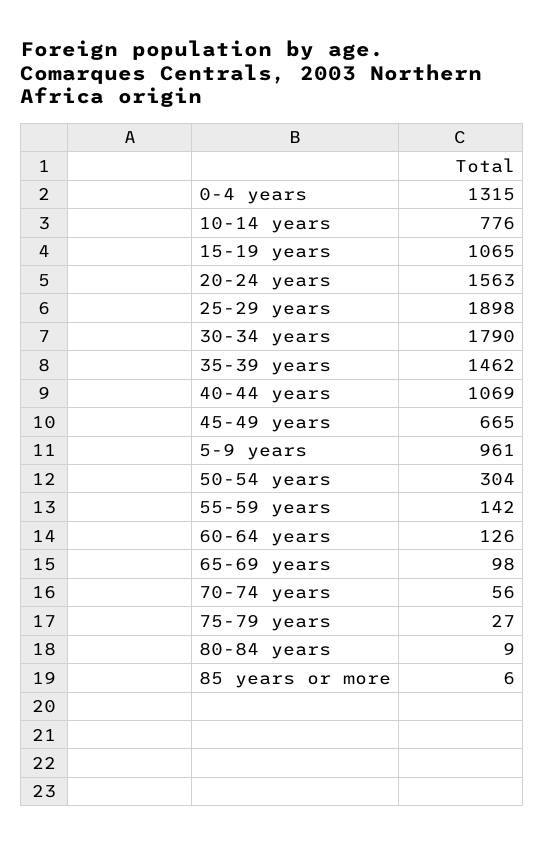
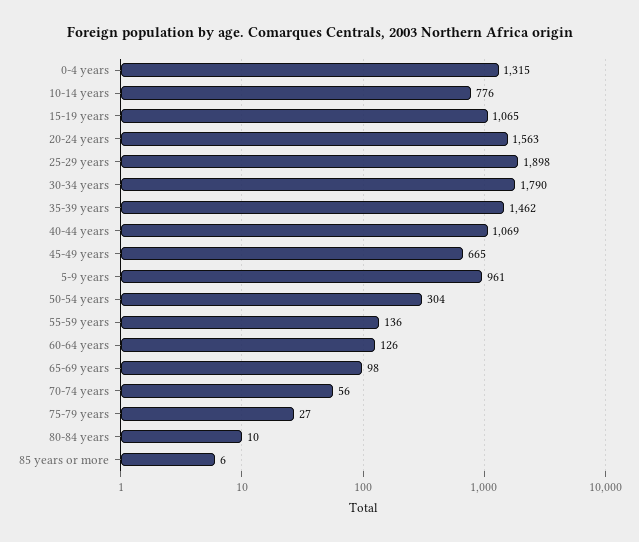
  {
    "0-4 years": 1315,
    "10-14 years": 776,
    "15-19 years": 1065,
    "20-24 years": 1563,
    "25-29 years": 1898,
    "30-34 years": 1790,
    "35-39 years": 1462,
    "40-44 years": 1069,
    "45-49 years": 665,
    "5-9 years": 961,
    "50-54 years": 304,
-   "55-59 years": 142,
+   "55-59 years": 136,
    "60-64 years": 126,
    "65-69 years": 98,
    "70-74 years": 56,
    "75-79 years": 27,
-   "80-84 years": 9,
+   "80-84 years": 10,
    "85 years or more": 6
  }

